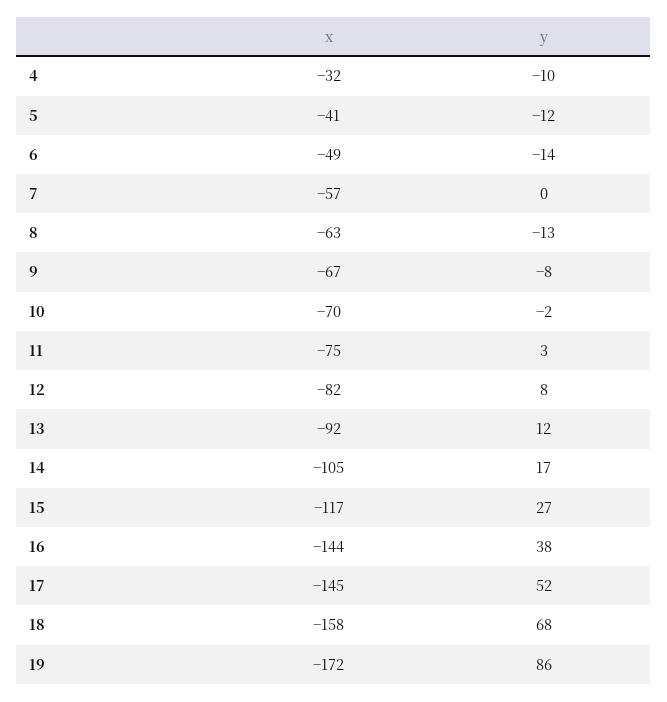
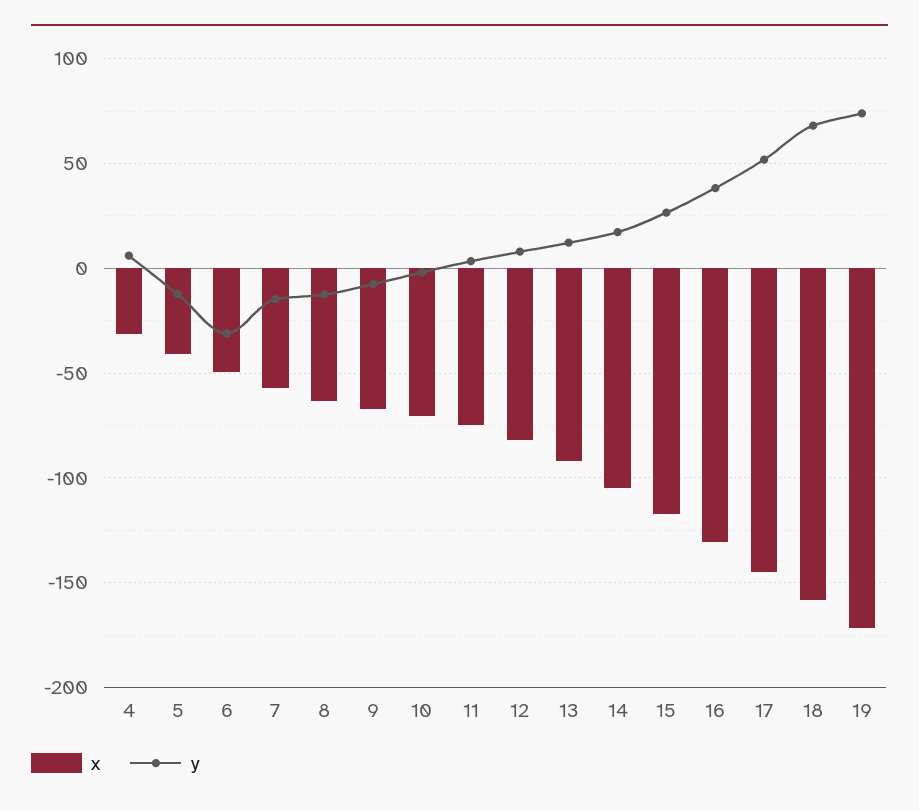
  {
    "x": {
      "4": -32,
      "5": -41,
      "6": -49,
      "7": -57,
      "8": -63,
      "9": -67,
      "10": -70,
      "11": -75,
      "12": -82,
      "13": -92,
      "14": -105,
      "15": -117,
-     "16": -144,
+     "16": -130,
      "17": -145,
      "18": -158,
      "19": -172
    },
    "y": {
-     "4": -10,
+     "4": 5,
      "5": -12,
-     "6": -14,
+     "6": -30,
-     "7": 0,
+     "7": -15,
      "8": -13,
      "9": -8,
      "10": -2,
      "11": 3,
      "12": 8,
      "13": 12,
      "14": 17,
      "15": 27,
      "16": 38,
      "17": 52,
      "18": 68,
-     "19": 86
+     "19": 75
    }
  }

